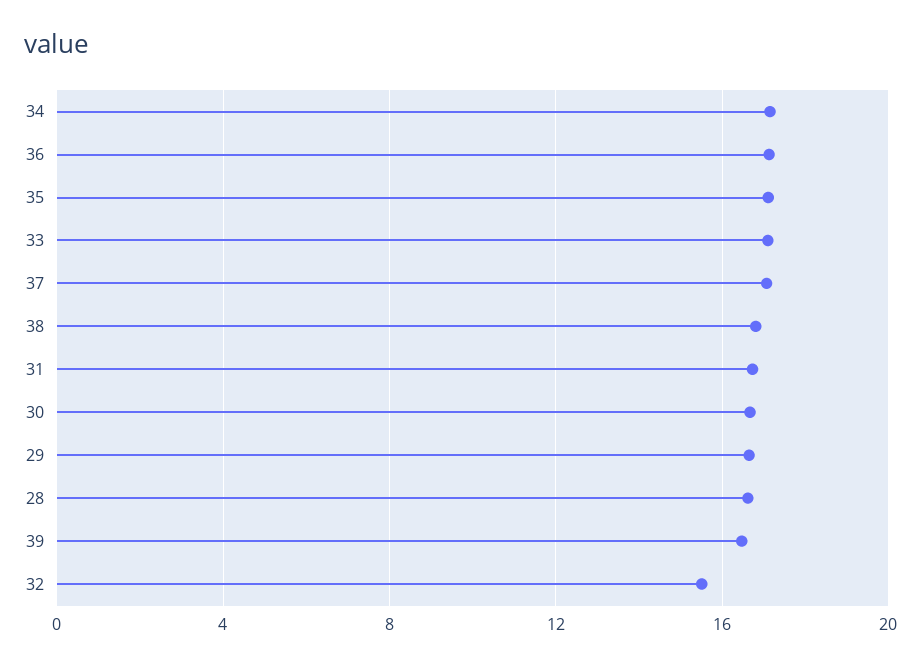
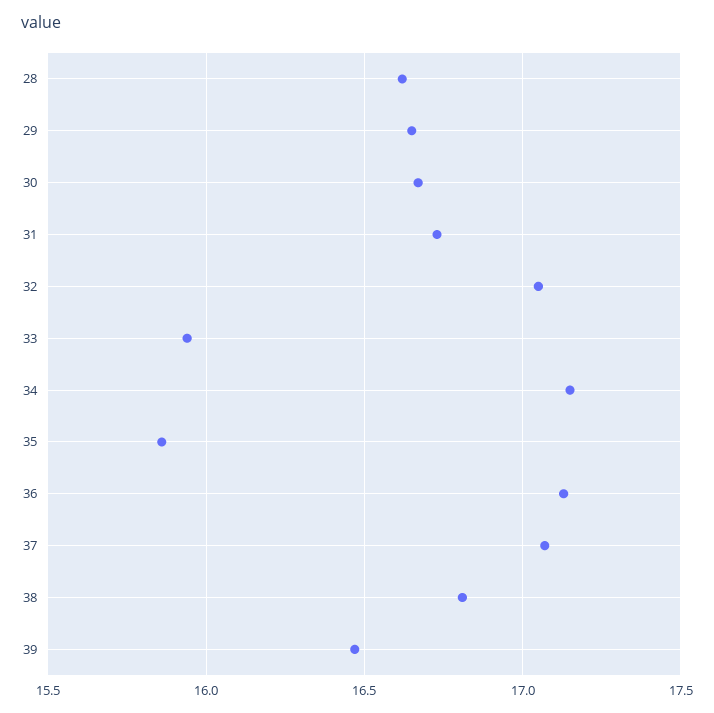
  {
    "34": 17.15,
    "36": 17.15,
-   "35": 17,
+   "35": 15.85,
-   "33": 17,
+   "33": 15.95,
    "37": 17.05,
    "38": 16.8,
    "31": 16.75,
    "30": 16.65,
    "29": 16.65,
    "28": 16.6,
    "39": 16.45,
-   "32": 15.5
+   "32": 17.05
  }

